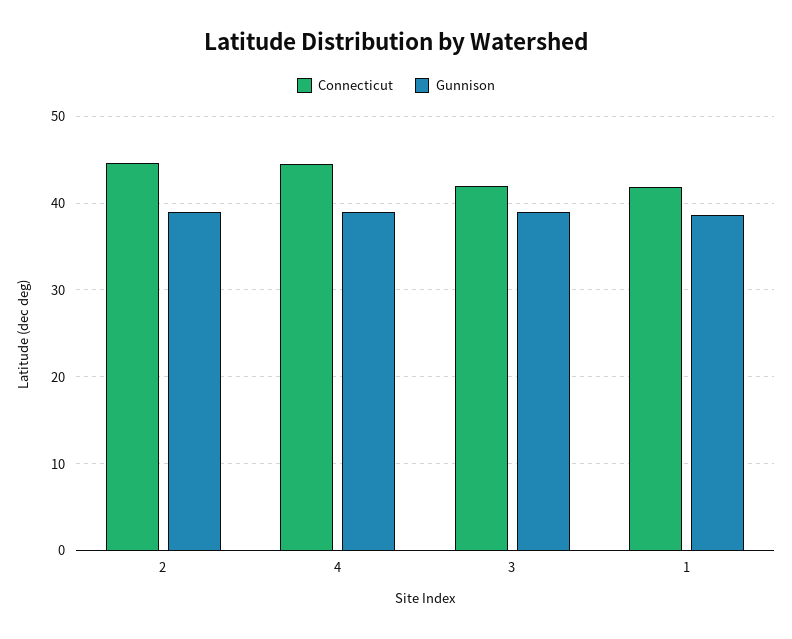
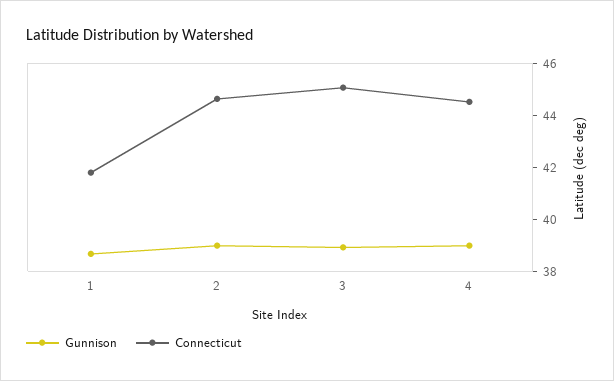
  {
    "Connecticut": {
      "2": 44.5,
      "4": 44.5,
-     "3": 42,
+     "3": 45,
      "1": 42
    },
    "Gunnison": {
      "2": 39,
      "4": 39,
      "3": 39,
      "1": 38.5
    }
  }

